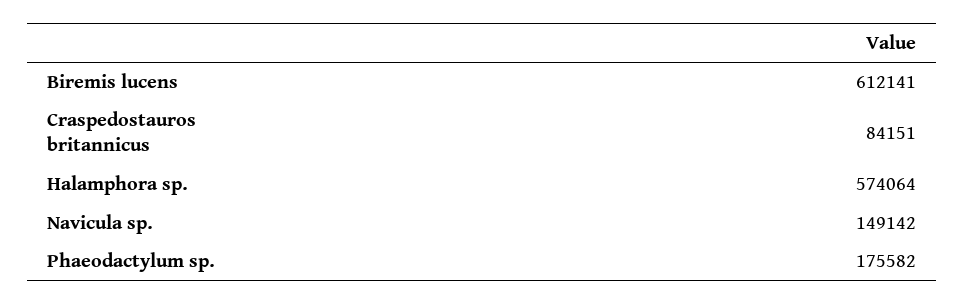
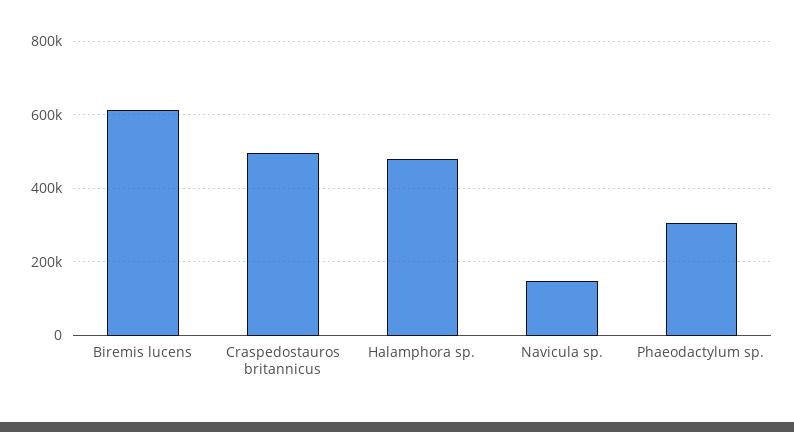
  {
    "Biremis lucens": 612141,
-   "Craspedostauros britannicus": 84151,
+   "Craspedostauros britannicus": 500000,
-   "Halamphora sp.": 574064,
+   "Halamphora sp.": 480000,
    "Navicula sp.": 149142,
-   "Phaeodactylum sp.": 175582
+   "Phaeodactylum sp.": 300000
  }

